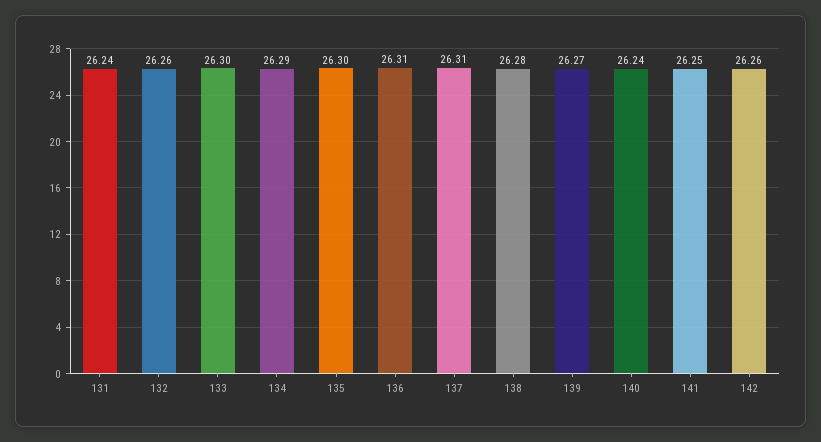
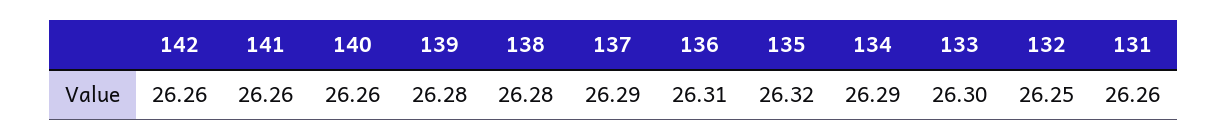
  {
-   "131": 26.24,
+   "131": 26.26,
-   "132": 26.26,
+   "132": 26.25,
    "133": 26.3,
    "134": 26.29,
-   "135": 26.3,
+   "135": 26.32,
    "136": 26.31,
-   "137": 26.31,
+   "137": 26.29,
    "138": 26.28,
-   "139": 26.27,
+   "139": 26.28,
-   "140": 26.24,
+   "140": 26.26,
-   "141": 26.25,
+   "141": 26.26,
    "142": 26.26
  }

